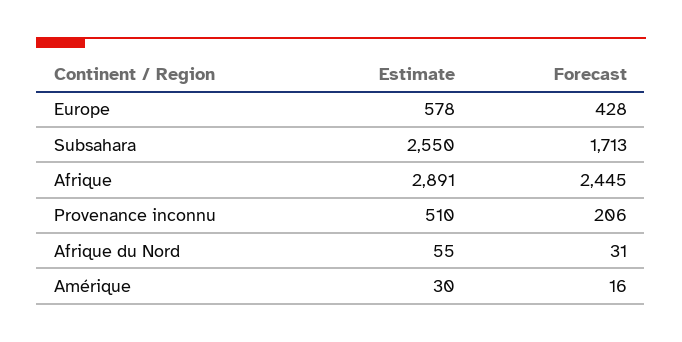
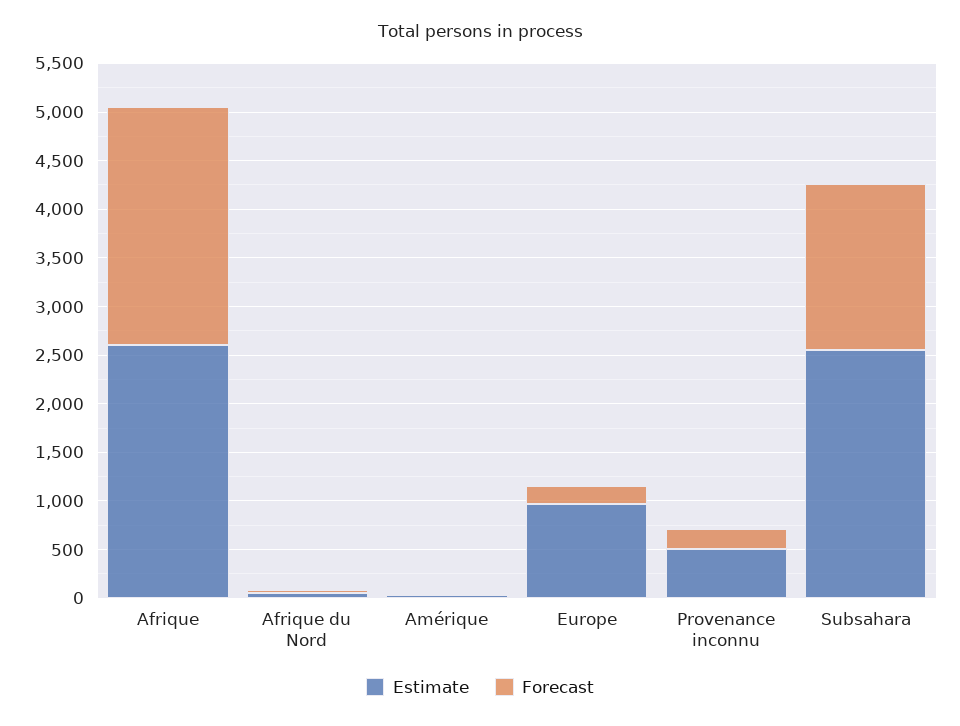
  {
    "Estimate": {
-     "Europe": 578,
+     "Europe": 1000,
      "Subsahara": 2550,
-     "Afrique": 2891,
+     "Afrique": 2600,
      "Provenance inconnu": 510,
      "Afrique du Nord": 55,
      "Amérique": 30
    },
    "Forecast": {
-     "Europe": 428,
+     "Europe": 200,
      "Subsahara": 1713,
      "Afrique": 2445,
      "Provenance inconnu": 206,
      "Afrique du Nord": 31,
      "Amérique": 16
    }
  }

